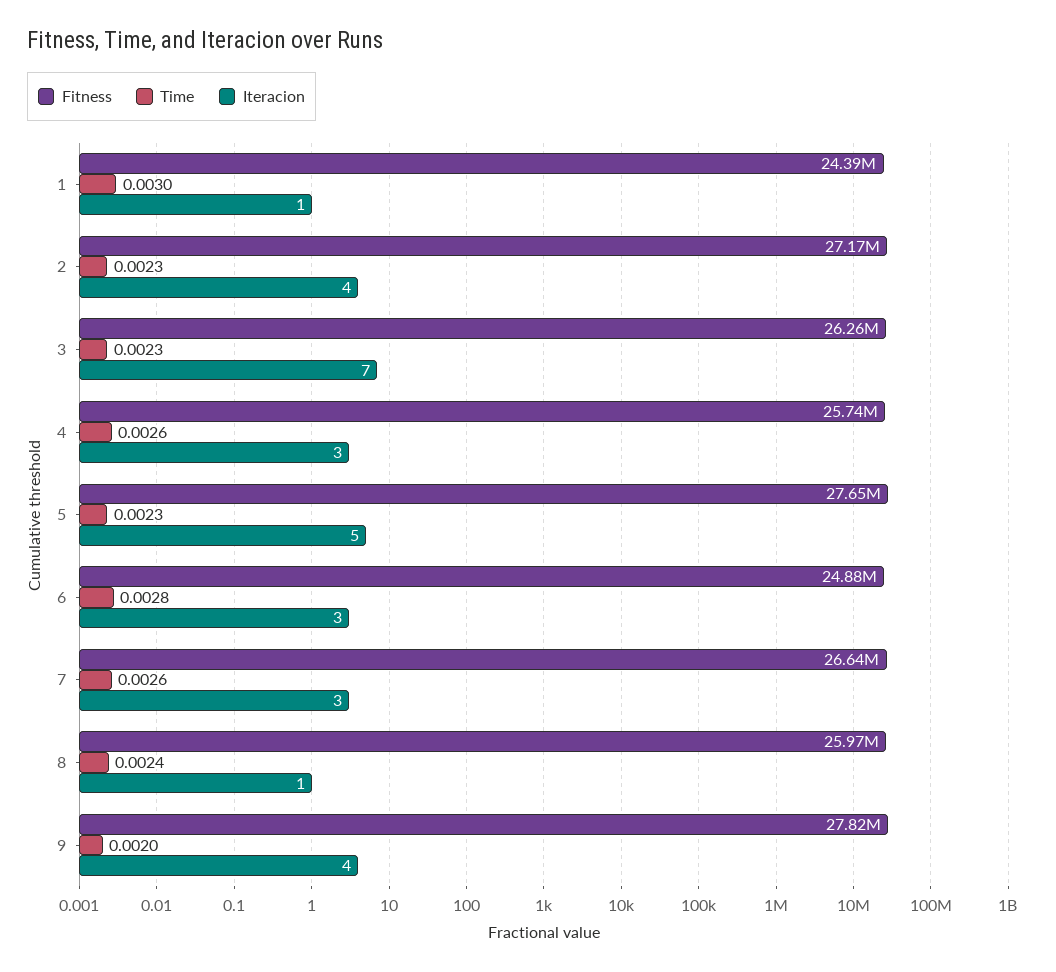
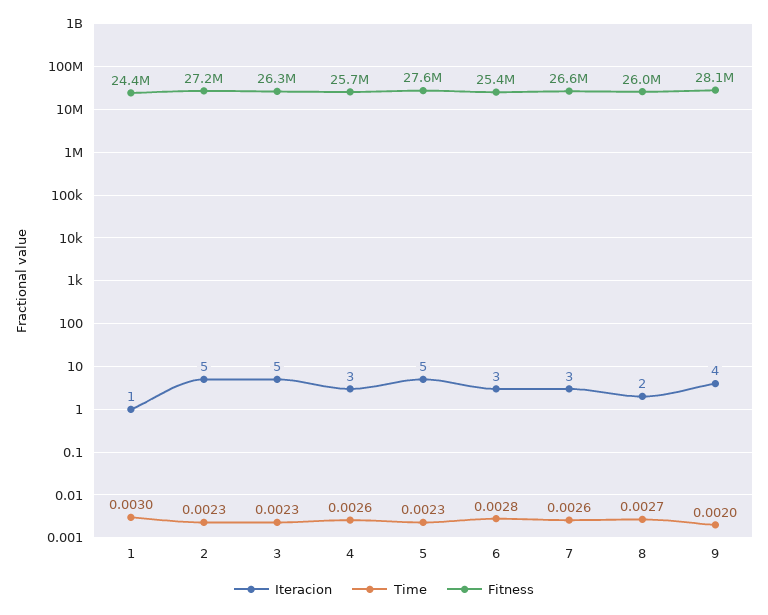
  {
    "Fitness": {
      "1": 24390000,
      "2": 27170000,
      "3": 26260000,
      "4": 25740000,
      "5": 27650000,
-     "6": 24880000,
+     "6": 25400000,
      "7": 26640000,
      "8": 25970000,
-     "9": 27820000
+     "9": 28100000
    },
    "Time": {
      "1": 0.003,
      "2": 0.0023,
      "3": 0.0023,
      "4": 0.0026,
      "5": 0.0023,
      "6": 0.0028,
      "7": 0.0026,
-     "8": 0.0024,
+     "8": 0.0027,
      "9": 0.002
    },
    "Iteracion": {
      "1": 1,
-     "2": 4,
+     "2": 5,
-     "3": 7,
+     "3": 5,
      "4": 3,
      "5": 5,
      "6": 3,
      "7": 3,
-     "8": 1,
+     "8": 2,
      "9": 4
    }
  }

